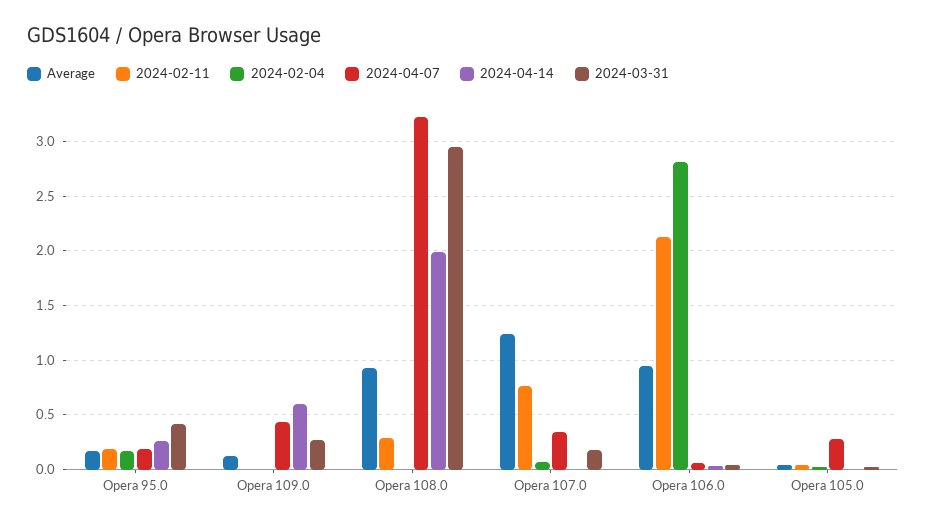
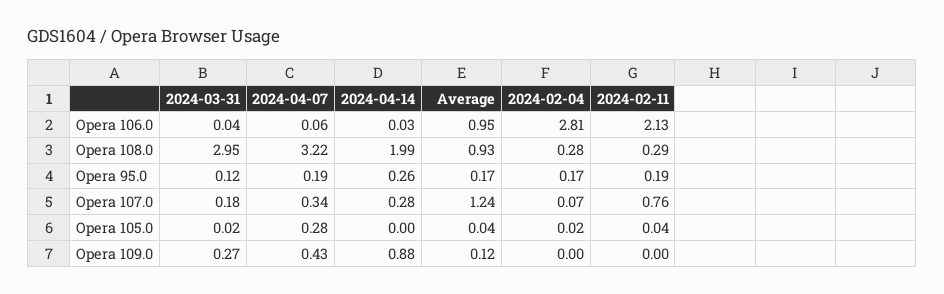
  {
    "Average": {
      "Opera 95.0": 0.17,
      "Opera 109.0": 0.12,
      "Opera 108.0": 0.93,
      "Opera 107.0": 1.24,
      "Opera 106.0": 0.95,
      "Opera 105.0": 0.04
    },
    "2024-02-11": {
      "Opera 95.0": 0.19,
      "Opera 109.0": 0,
      "Opera 108.0": 0.29,
      "Opera 107.0": 0.76,
      "Opera 106.0": 2.13,
      "Opera 105.0": 0.04
    },
    "2024-02-04": {
      "Opera 95.0": 0.17,
      "Opera 109.0": 0,
-     "Opera 108.0": 0,
+     "Opera 108.0": 0.28,
      "Opera 107.0": 0.07,
      "Opera 106.0": 2.81,
      "Opera 105.0": 0.02
    },
    "2024-04-07": {
      "Opera 95.0": 0.19,
      "Opera 109.0": 0.43,
      "Opera 108.0": 3.22,
      "Opera 107.0": 0.34,
      "Opera 106.0": 0.06,
      "Opera 105.0": 0.28
    },
    "2024-04-14": {
      "Opera 95.0": 0.26,
-     "Opera 109.0": 0.6,
+     "Opera 109.0": 0.88,
      "Opera 108.0": 1.99,
-     "Opera 107.0": 0,
+     "Opera 107.0": 0.28,
      "Opera 106.0": 0.03,
      "Opera 105.0": 0
    },
    "2024-03-31": {
-     "Opera 95.0": 0.4,
+     "Opera 95.0": 0.12,
      "Opera 109.0": 0.27,
      "Opera 108.0": 2.95,
      "Opera 107.0": 0.18,
      "Opera 106.0": 0.04,
      "Opera 105.0": 0.02
    }
  }

